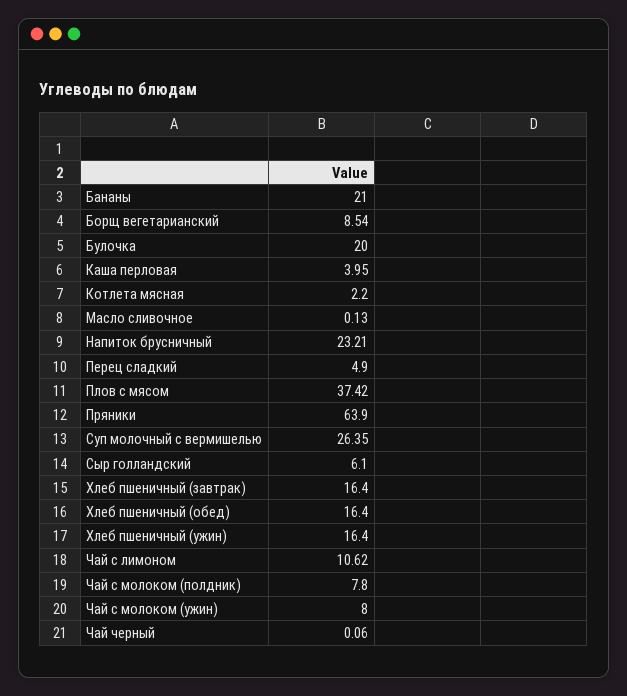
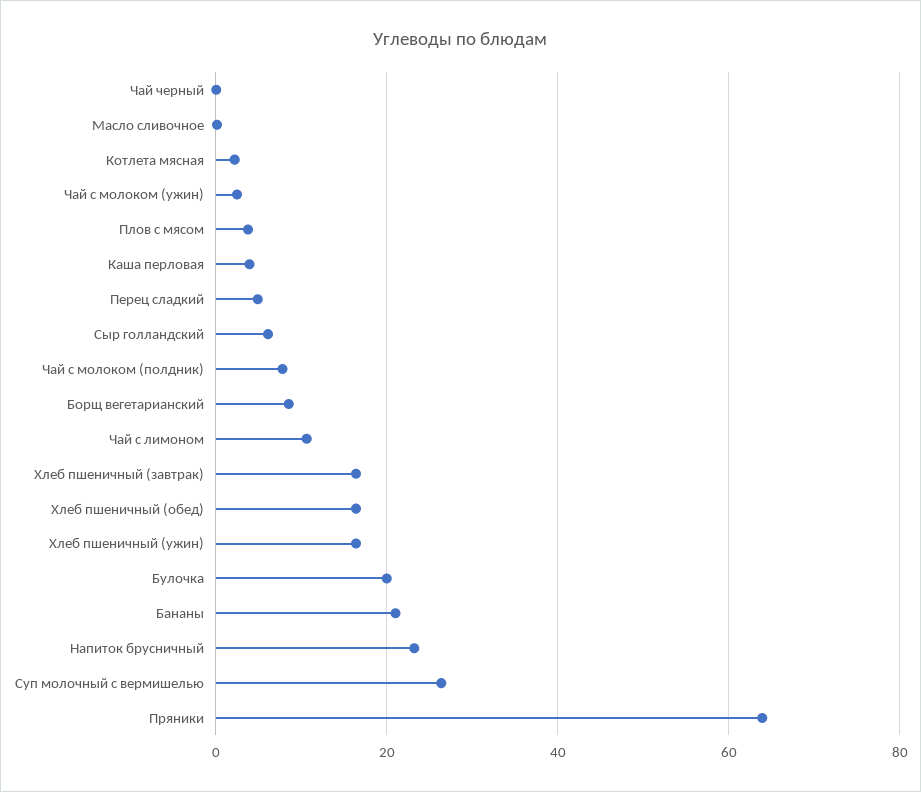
  {
    "Бананы": 21,
    "Борщ вегетарианский": 8.54,
    "Булочка": 20,
    "Каша перловая": 3.95,
    "Котлета мясная": 2.2,
    "Масло сливочное": 0.13,
    "Напиток брусничный": 23.21,
    "Перец сладкий": 4.9,
-   "Плов с мясом": 37.42,
+   "Плов с мясом": 4,
    "Пряники": 63.9,
    "Суп молочный с вермишелью": 26.35,
    "Сыр голландский": 6.1,
    "Хлеб пшеничный (завтрак)": 16.4,
    "Хлеб пшеничный (обед)": 16.4,
    "Хлеб пшеничный (ужин)": 16.4,
    "Чай с лимоном": 10.62,
    "Чай с молоком (полдник)": 7.8,
-   "Чай с молоком (ужин)": 8,
+   "Чай с молоком (ужин)": 2,
    "Чай черный": 0.06
  }

